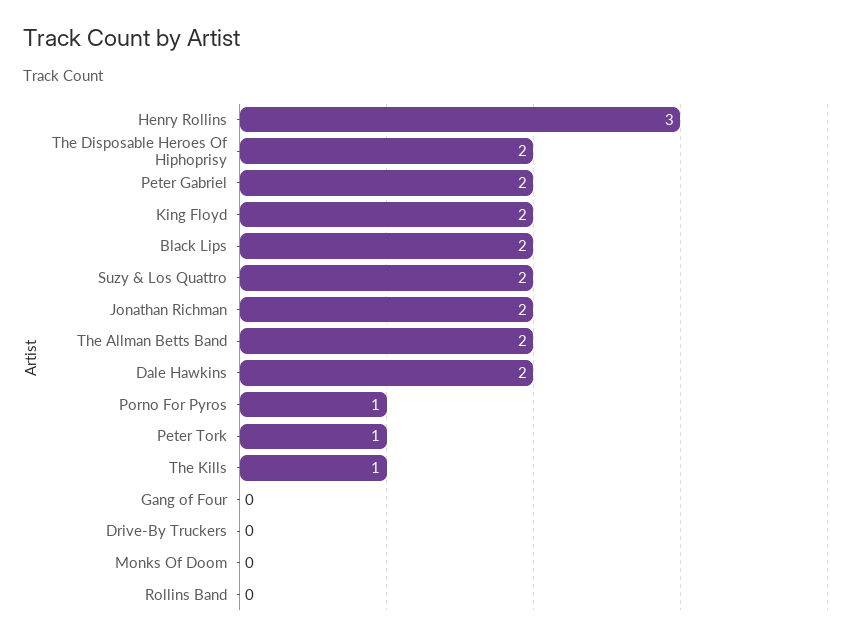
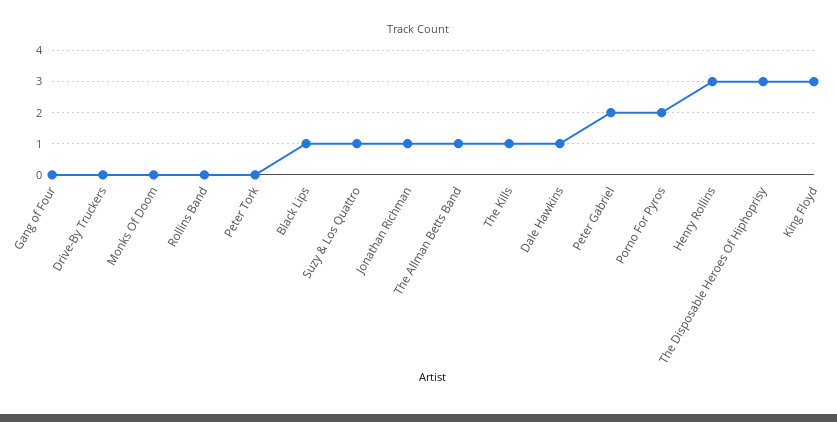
  {
    "Henry Rollins": 3,
-   "The Disposable Heroes Of Hiphoprisy": 2,
+   "The Disposable Heroes Of Hiphoprisy": 3,
    "Peter Gabriel": 2,
-   "King Floyd": 2,
+   "King Floyd": 3,
-   "Black Lips": 2,
+   "Black Lips": 1,
-   "Suzy & Los Quattro": 2,
+   "Suzy & Los Quattro": 1,
-   "Jonathan Richman": 2,
+   "Jonathan Richman": 1,
-   "The Allman Betts Band": 2,
+   "The Allman Betts Band": 1,
-   "Dale Hawkins": 2,
+   "Dale Hawkins": 1,
-   "Porno For Pyros": 1,
+   "Porno For Pyros": 2,
-   "Peter Tork": 1,
+   "Peter Tork": 0,
    "The Kills": 1,
    "Gang of Four": 0,
    "Drive-By Truckers": 0,
    "Monks Of Doom": 0,
    "Rollins Band": 0
  }

